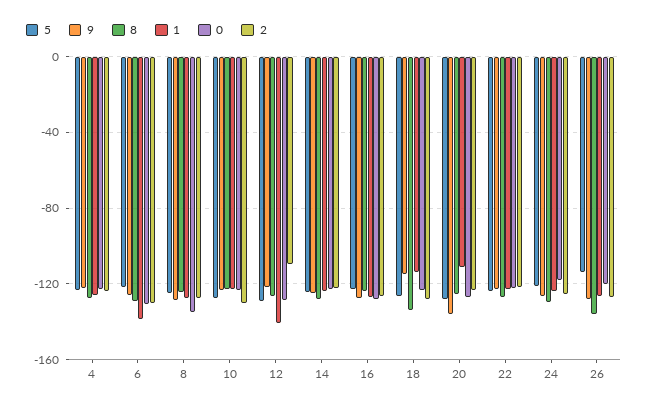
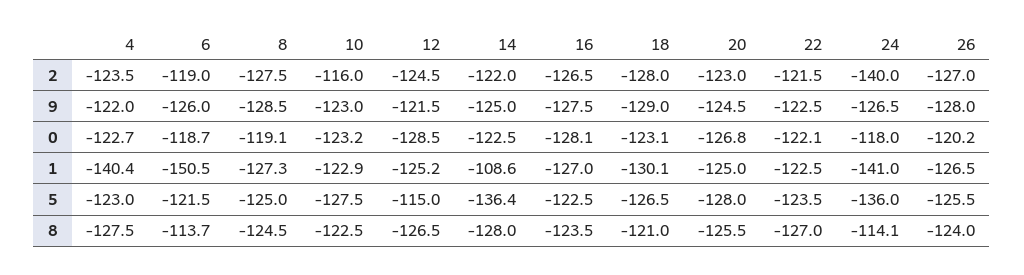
  {
    "5": {
      "4": -123,
      "6": -121.5,
      "8": -125,
      "10": -127.5,
-     "12": -130,
+     "12": -115,
-     "14": -125,
+     "14": -136.4,
      "16": -122.5,
      "18": -126.5,
      "20": -128,
      "22": -123.5,
-     "24": -120,
+     "24": -136,
-     "26": -115
+     "26": -125.5
    },
    "9": {
      "4": -122,
      "6": -126,
      "8": -128.5,
      "10": -123,
      "12": -121.5,
      "14": -125,
      "16": -127.5,
-     "18": -115,
+     "18": -129,
-     "20": -135,
+     "20": -124.5,
      "22": -122.5,
      "24": -126.5,
      "26": -128
    },
    "8": {
      "4": -127.5,
-     "6": -130,
+     "6": -113.7,
      "8": -124.5,
      "10": -122.5,
      "12": -126.5,
      "14": -128,
      "16": -123.5,
-     "18": -135,
+     "18": -121,
      "20": -125.5,
      "22": -127,
-     "24": -130,
+     "24": -114.1,
-     "26": -135
+     "26": -124
    },
    "1": {
-     "4": -125,
+     "4": -140.4,
-     "6": -140,
+     "6": -150.5,
      "8": -127.3,
      "10": -122.9,
-     "12": -140,
+     "12": -125.2,
-     "14": -125,
+     "14": -108.6,
      "16": -127,
-     "18": -115,
+     "18": -130.1,
-     "20": -110,
+     "20": -125,
      "22": -122.5,
-     "24": -125,
+     "24": -141,
      "26": -126.5
    },
    "0": {
      "4": -122.7,
-     "6": -130,
+     "6": -118.7,
-     "8": -135,
+     "8": -119.1,
      "10": -123.2,
      "12": -128.5,
      "14": -122.5,
      "16": -128.1,
      "18": -123.1,
      "20": -126.8,
      "22": -122.1,
      "24": -118,
      "26": -120.2
    },
    "2": {
      "4": -123.5,
-     "6": -130,
+     "6": -119,
      "8": -127.5,
-     "10": -130,
+     "10": -116,
-     "12": -110,
+     "12": -124.5,
      "14": -122,
      "16": -126.5,
      "18": -128,
      "20": -123,
      "22": -121.5,
-     "24": -125,
+     "24": -140,
      "26": -127
    }
  }

